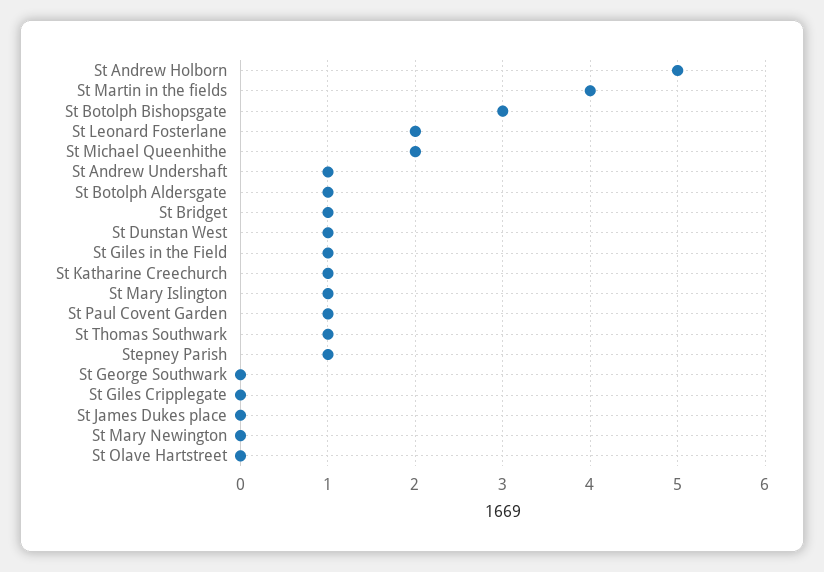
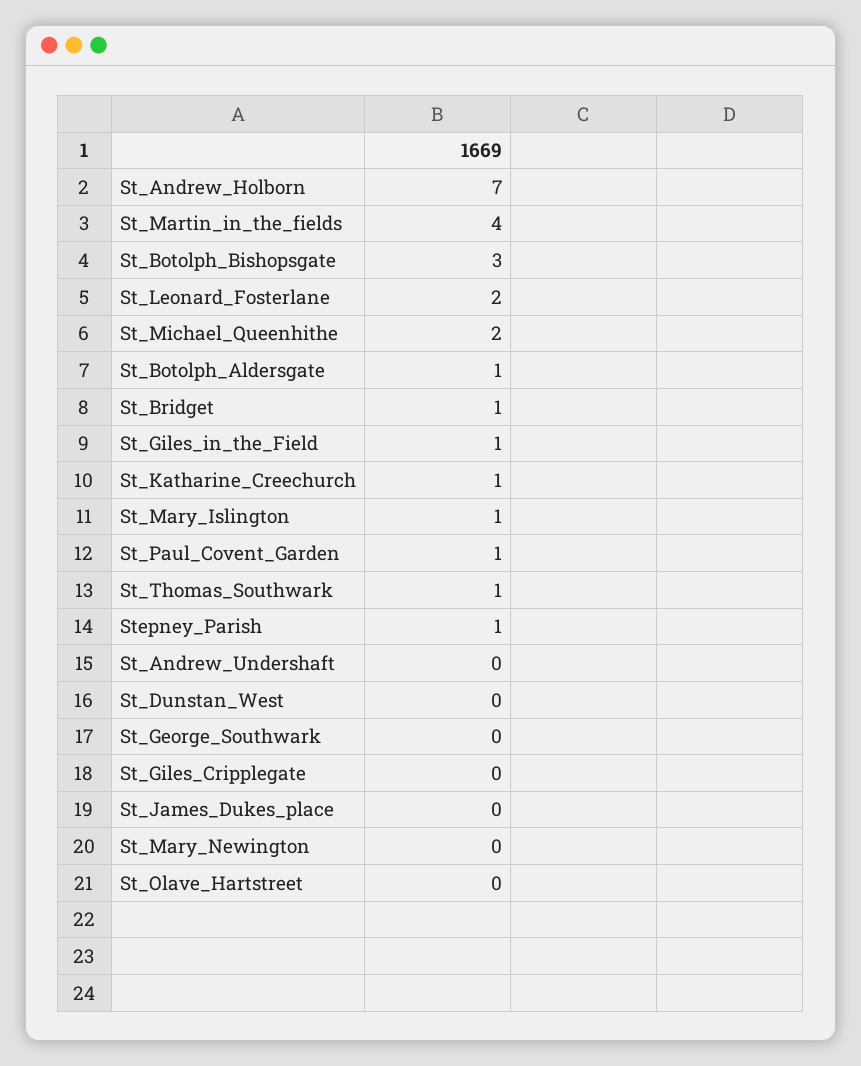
  {
-   "St Andrew Holborn": 5,
+   "St Andrew Holborn": 7,
    "St Martin in the fields": 4,
    "St Botolph Bishopsgate": 3,
    "St Leonard Fosterlane": 2,
    "St Michael Queenhithe": 2,
-   "St Andrew Undershaft": 1,
+   "St Andrew Undershaft": 0,
    "St Botolph Aldersgate": 1,
    "St Bridget": 1,
-   "St Dunstan West": 1,
+   "St Dunstan West": 0,
    "St Giles in the Field": 1,
    "St Katharine Creechurch": 1,
    "St Mary Islington": 1,
    "St Paul Covent Garden": 1,
    "St Thomas Southwark": 1,
    "Stepney Parish": 1,
    "St George Southwark": 0,
    "St Giles Cripplegate": 0,
    "St James Dukes place": 0,
    "St Mary Newington": 0,
    "St Olave Hartstreet": 0
  }

